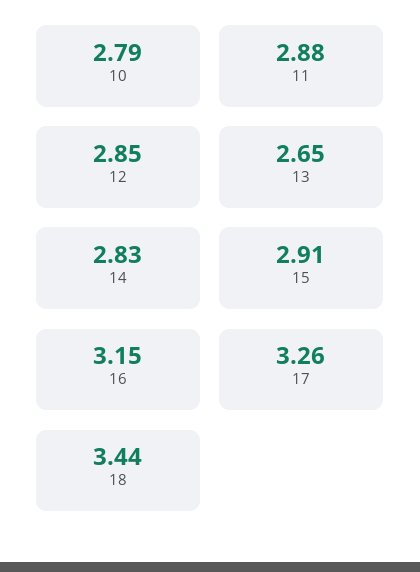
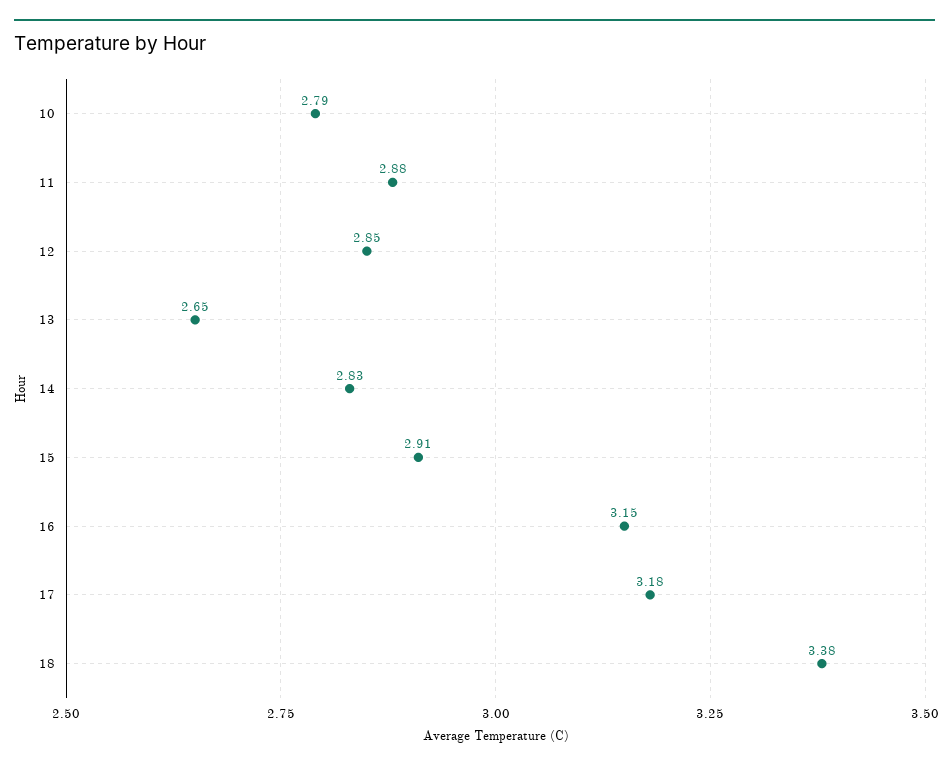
  {
    "10": 2.79,
    "11": 2.88,
    "12": 2.85,
    "13": 2.65,
    "14": 2.83,
    "15": 2.91,
    "16": 3.15,
-   "17": 3.26,
+   "17": 3.18,
-   "18": 3.44
+   "18": 3.38
  }

